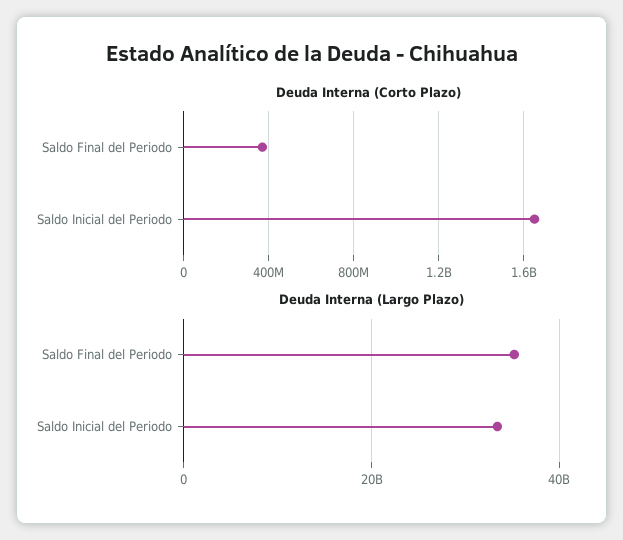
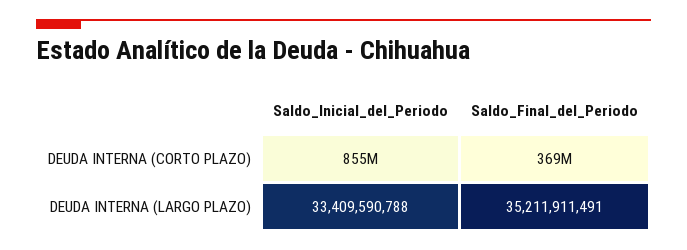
  {
    "Deuda Interna (Corto Plazo)": {
      "Saldo Final del Periodo": 369000000,
-     "Saldo Inicial del Periodo": 1650000000
+     "Saldo Inicial del Periodo": 855000000
    },
    "Deuda Interna (Largo Plazo)": {
      "Saldo Final del Periodo": 35211911491,
      "Saldo Inicial del Periodo": 33409590788
    }
  }

